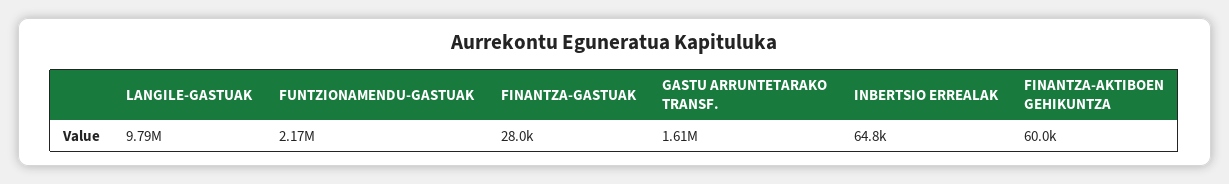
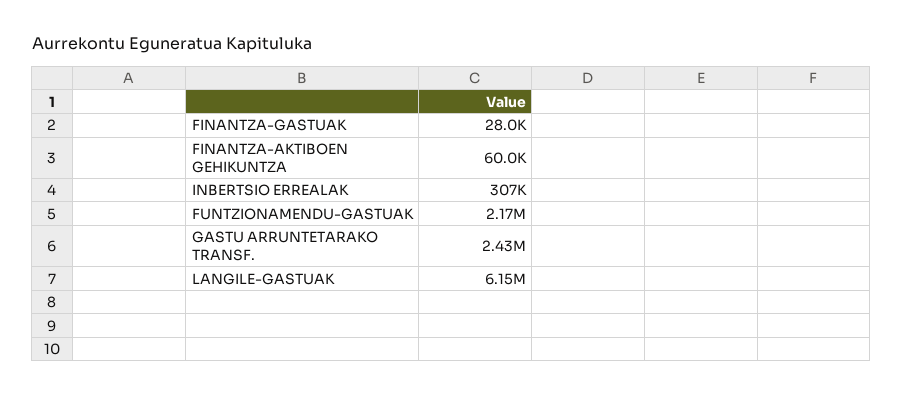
  {
-   "LANGILE-GASTUAK": 9790000,
+   "LANGILE-GASTUAK": 6150000,
    "FUNTZIONAMENDU-GASTUAK": 2170000,
    "FINANTZA-GASTUAK": 28000,
-   "GASTU ARRUNTETARAKO TRANSF.": 1610000,
+   "GASTU ARRUNTETARAKO TRANSF.": 2430000,
-   "INBERTSIO ERREALAK": 64800,
+   "INBERTSIO ERREALAK": 307000,
    "FINANTZA-AKTIBOEN GEHIKUNTZA": 60000
  }

